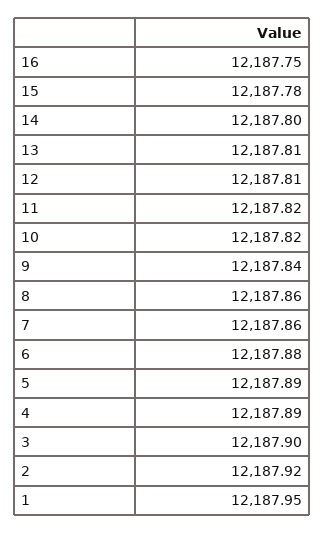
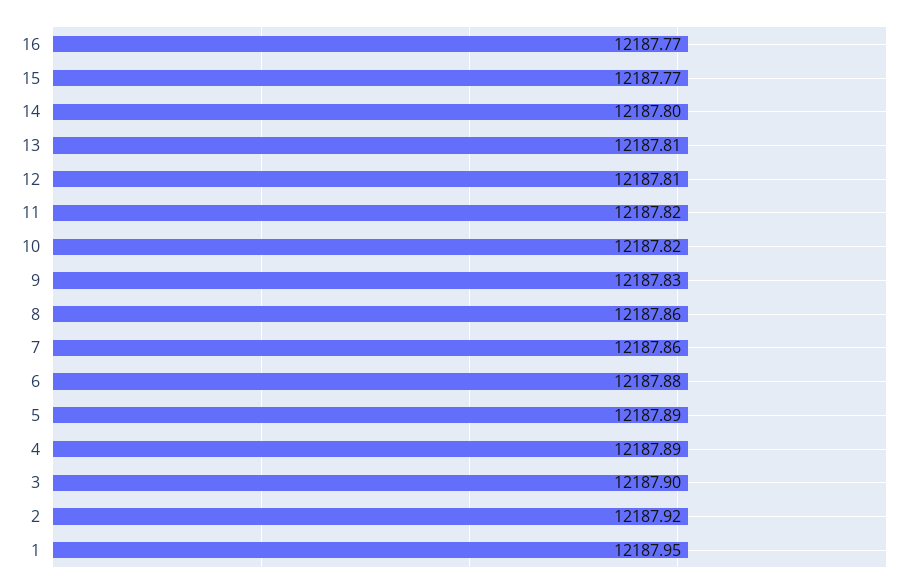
  {
-   "16": 12187.75,
+   "16": 12187.77,
-   "15": 12187.78,
+   "15": 12187.77,
    "14": 12187.8,
    "13": 12187.81,
    "12": 12187.81,
    "11": 12187.82,
    "10": 12187.82,
-   "9": 12187.84,
+   "9": 12187.83,
    "8": 12187.86,
    "7": 12187.86,
    "6": 12187.88,
    "5": 12187.89,
    "4": 12187.89,
    "3": 12187.9,
    "2": 12187.92,
    "1": 12187.95
  }

